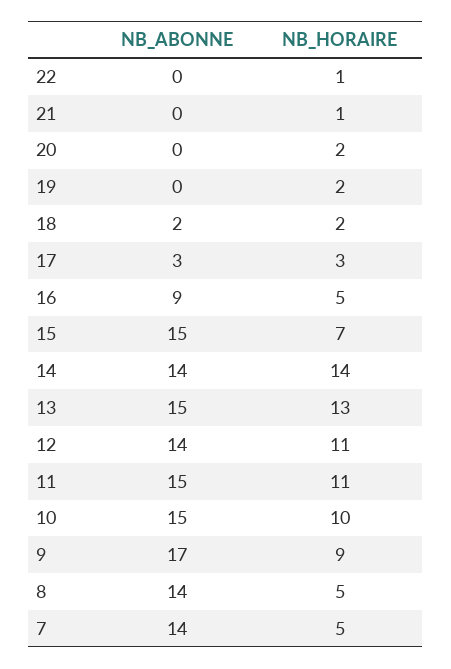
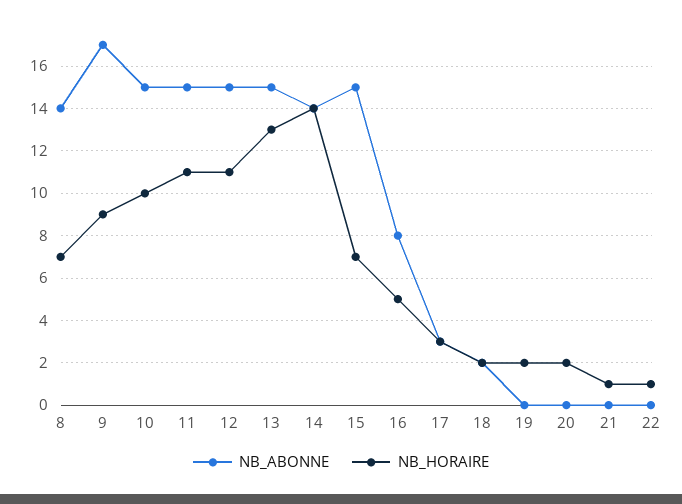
  {
    "NB_ABONNE": {
      "22": 0,
      "21": 0,
      "20": 0,
      "19": 0,
      "18": 2,
      "17": 3,
-     "16": 9,
+     "16": 8,
      "15": 15,
      "14": 14,
      "13": 15,
-     "12": 14,
+     "12": 15,
      "11": 15,
      "10": 15,
      "9": 17,
-     "8": 14,
+     "8": 14
-     "7": 14
    },
    "NB_HORAIRE": {
      "22": 1,
      "21": 1,
      "20": 2,
      "19": 2,
      "18": 2,
      "17": 3,
      "16": 5,
      "15": 7,
      "14": 14,
      "13": 13,
      "12": 11,
      "11": 11,
      "10": 10,
      "9": 9,
-     "8": 5,
+     "8": 7
-     "7": 5
    }
  }

